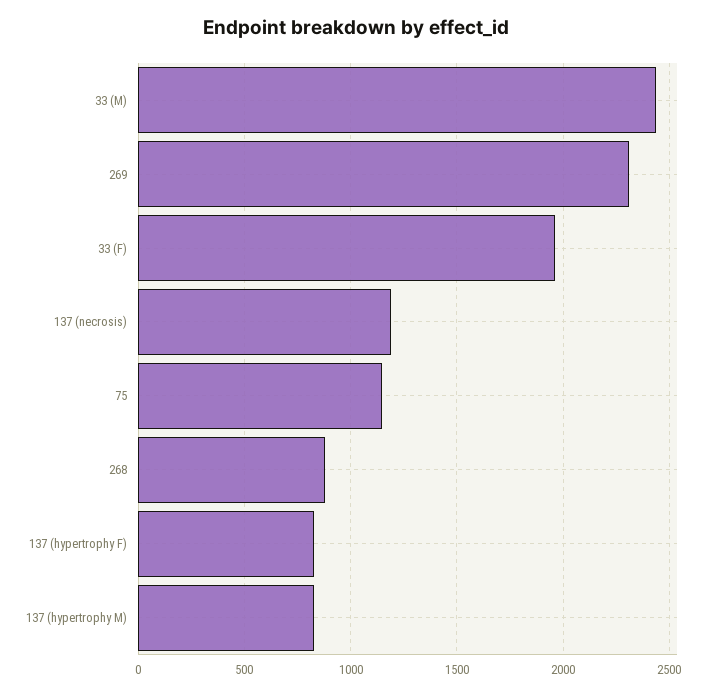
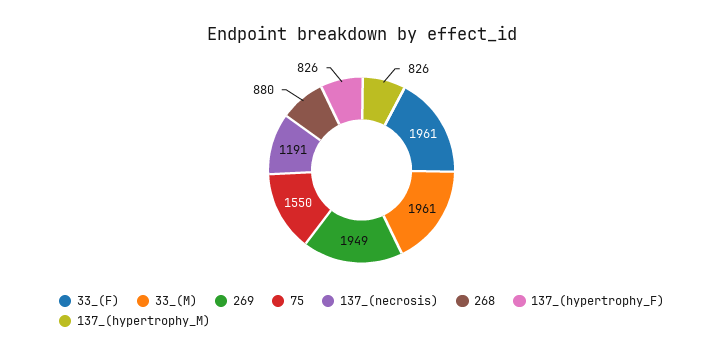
  {
-   "33 (M)": 2450,
+   "33 (M)": 1961,
-   "269": 2300,
+   "269": 1949,
    "33 (F)": 1961,
    "137 (necrosis)": 1191,
-   "75": 1150,
+   "75": 1550,
    "268": 880,
    "137 (hypertrophy F)": 826,
    "137 (hypertrophy M)": 826
  }

